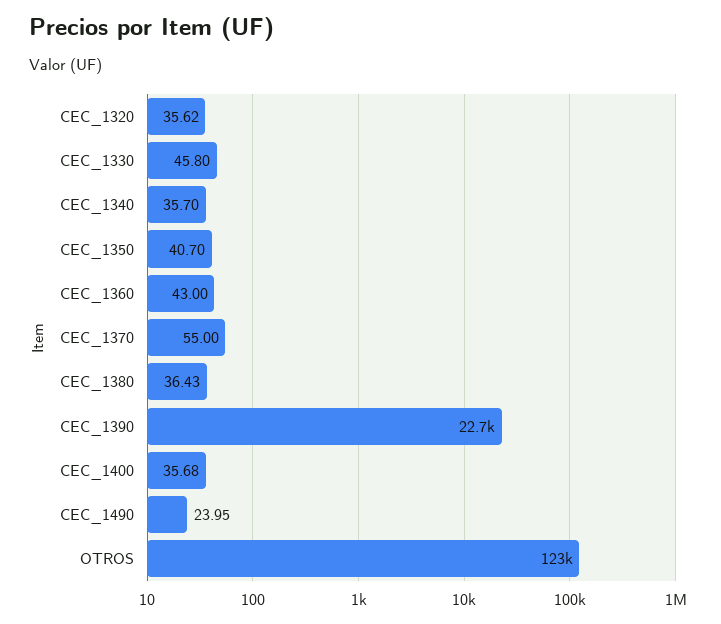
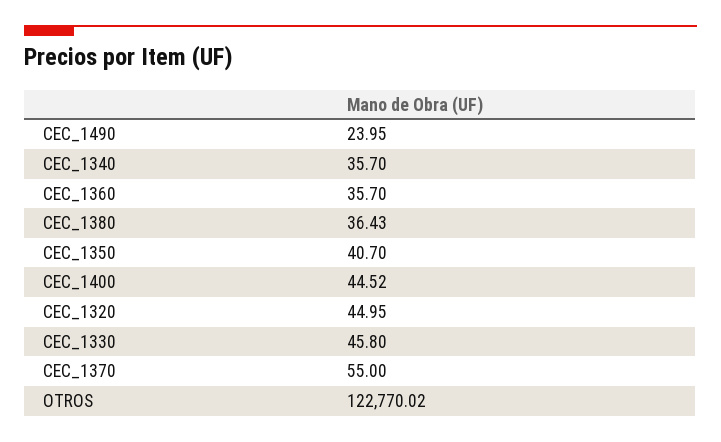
  {
-   "CEC_1320": 35.62,
+   "CEC_1320": 44.95,
    "CEC_1330": 45.8,
    "CEC_1340": 35.7,
    "CEC_1350": 40.7,
-   "CEC_1360": 43,
+   "CEC_1360": 35.7,
    "CEC_1370": 55,
    "CEC_1380": 36.43,
-   "CEC_1390": 22700,
-   "CEC_1400": 35.68,
+   "CEC_1400": 44.52,
    "CEC_1490": 23.95,
    "OTROS": 122770.02
  }

